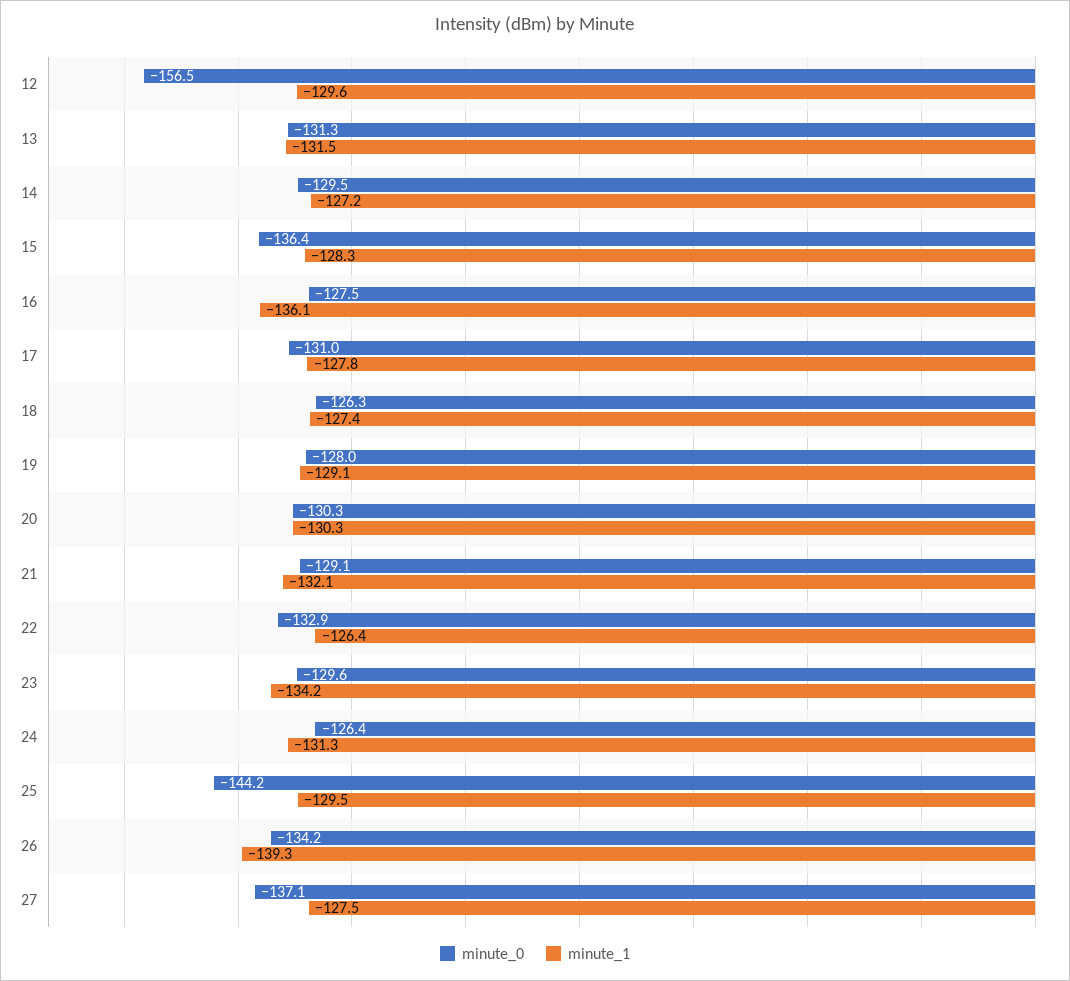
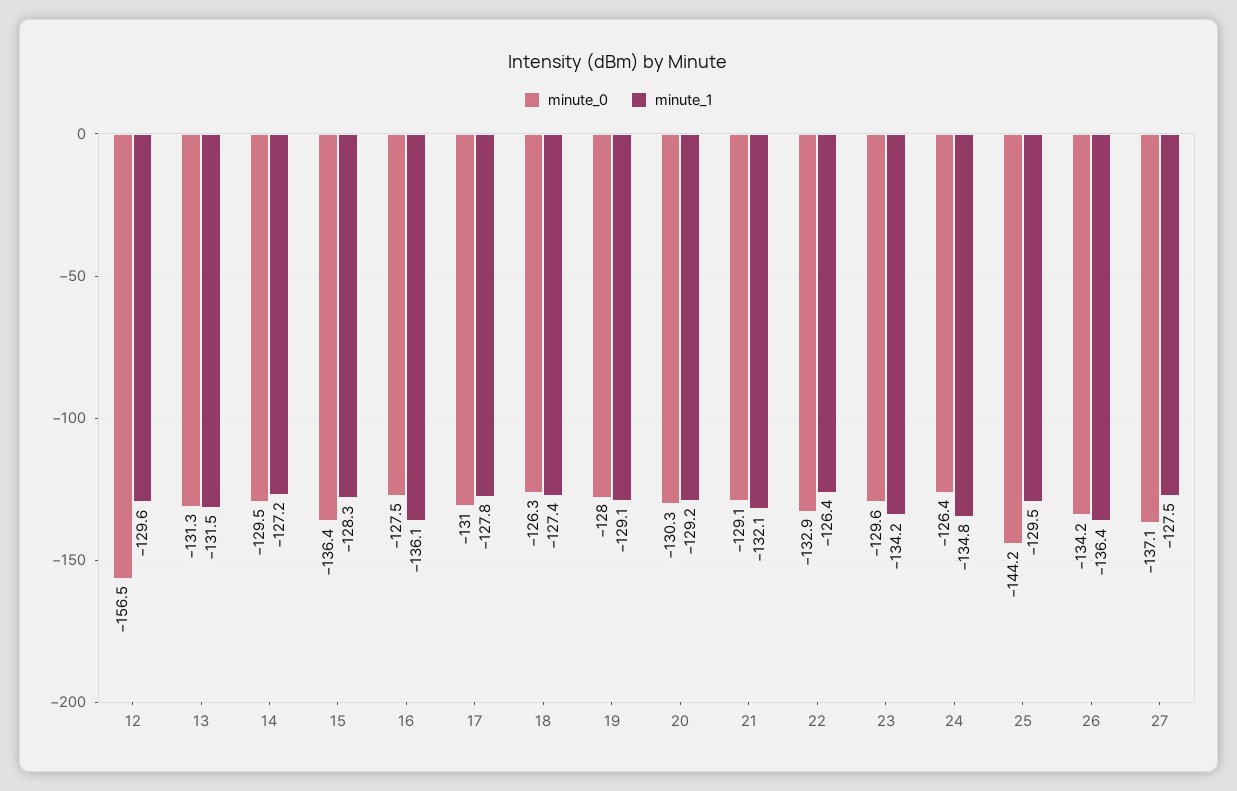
  {
    "minute_0": {
      "12": -156.5,
      "13": -131.3,
      "14": -129.5,
      "15": -136.4,
      "16": -127.5,
      "17": -131,
      "18": -126.3,
      "19": -128,
      "20": -130.3,
      "21": -129.1,
      "22": -132.9,
      "23": -129.6,
      "24": -126.4,
      "25": -144.2,
      "26": -134.2,
      "27": -137.1
    },
    "minute_1": {
      "12": -129.6,
      "13": -131.5,
      "14": -127.2,
      "15": -128.3,
      "16": -136.1,
      "17": -127.8,
      "18": -127.4,
      "19": -129.1,
-     "20": -130.3,
+     "20": -129.2,
      "21": -132.1,
      "22": -126.4,
      "23": -134.2,
-     "24": -131.3,
+     "24": -134.8,
      "25": -129.5,
-     "26": -139.3,
+     "26": -136.4,
      "27": -127.5
    }
  }

